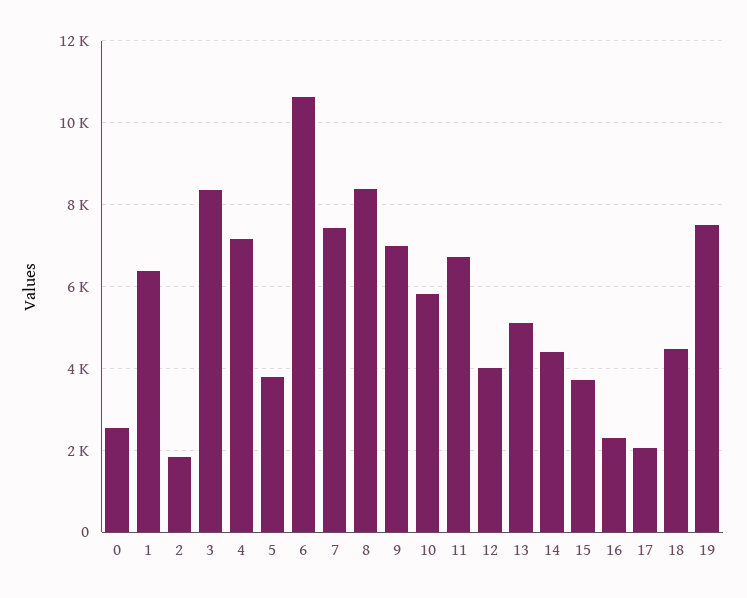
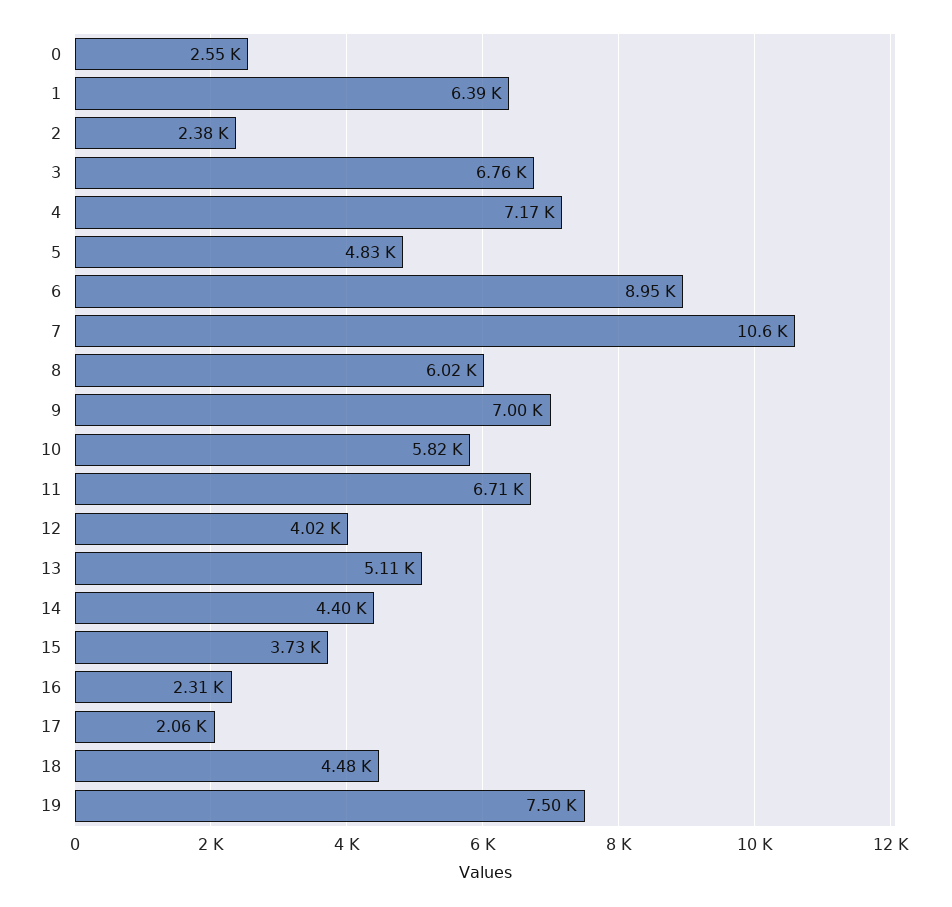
  {
    "0": 2550,
    "1": 6390,
-   "2": 1800,
+   "2": 2380,
-   "3": 8400,
+   "3": 6760,
    "4": 7170,
-   "5": 3800,
+   "5": 4830,
-   "6": 10600,
+   "6": 8950,
-   "7": 7400,
+   "7": 10600,
-   "8": 8400,
+   "8": 6020,
    "9": 7000,
    "10": 5820,
    "11": 6710,
    "12": 4020,
    "13": 5110,
    "14": 4400,
    "15": 3730,
    "16": 2310,
    "17": 2060,
    "18": 4480,
    "19": 7500
  }

